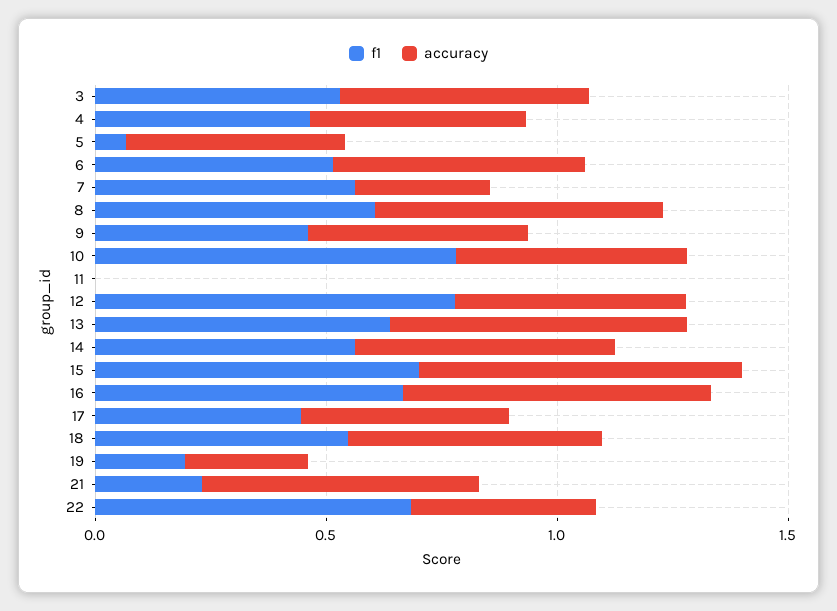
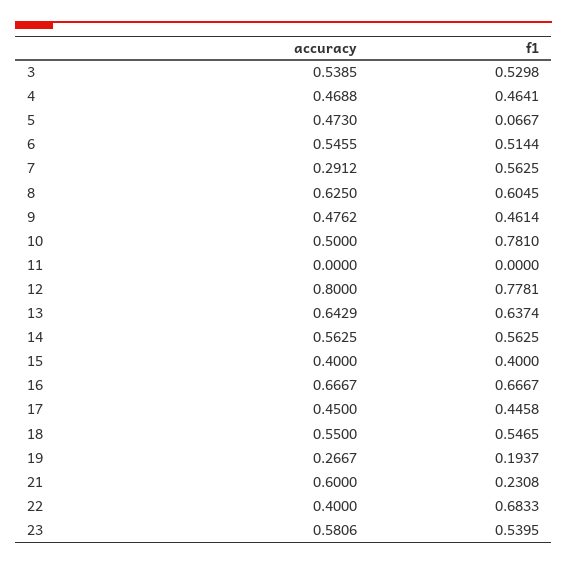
  {
    "f1": {
      "3": 0.5298,
      "4": 0.4641,
      "5": 0.0667,
      "6": 0.5144,
      "7": 0.5625,
      "8": 0.6045,
      "9": 0.4614,
      "10": 0.781,
      "11": 0,
      "12": 0.7781,
      "13": 0.6374,
      "14": 0.5625,
-     "15": 0.7,
+     "15": 0.4,
      "16": 0.6667,
      "17": 0.4458,
      "18": 0.5465,
      "19": 0.1937,
      "21": 0.2308,
-     "22": 0.6833
+     "22": 0.6833,
+     "23": 0.5395
    },
    "accuracy": {
      "3": 0.5385,
      "4": 0.4688,
      "5": 0.473,
      "6": 0.5455,
      "7": 0.2912,
      "8": 0.625,
      "9": 0.4762,
      "10": 0.5,
      "11": 0,
-     "12": 0.5,
+     "12": 0.8,
      "13": 0.6429,
      "14": 0.5625,
-     "15": 0.7,
+     "15": 0.4,
      "16": 0.6667,
      "17": 0.45,
      "18": 0.55,
      "19": 0.2667,
      "21": 0.6,
-     "22": 0.4
+     "22": 0.4,
+     "23": 0.5806
    }
  }

